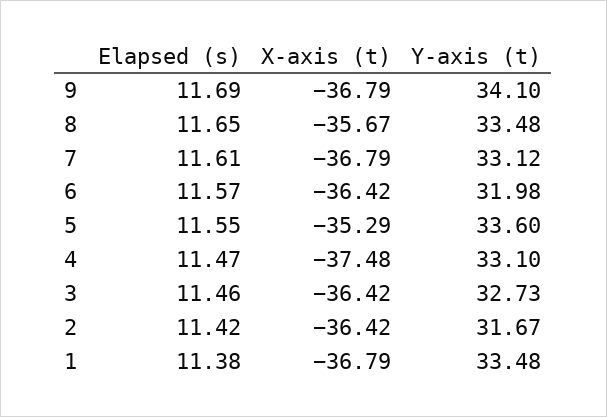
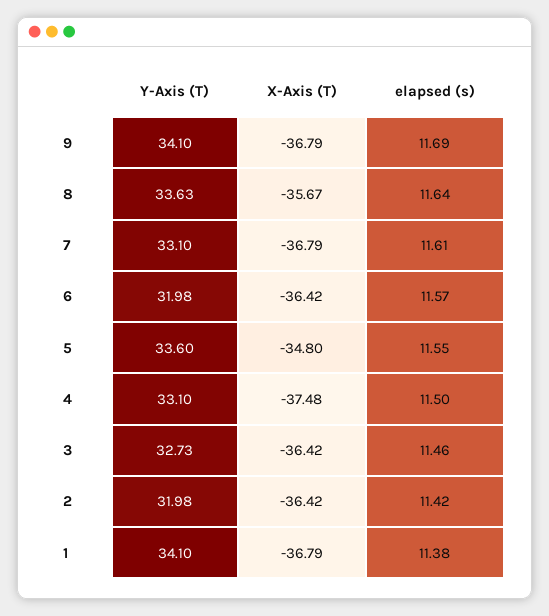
  {
    "Elapsed (s)": {
      "9": 11.69,
-     "8": 11.65,
+     "8": 11.64,
      "7": 11.61,
      "6": 11.57,
      "5": 11.55,
-     "4": 11.47,
+     "4": 11.5,
      "3": 11.46,
      "2": 11.42,
      "1": 11.38
    },
    "X-axis (t)": {
      "9": -36.79,
      "8": -35.67,
      "7": -36.79,
      "6": -36.42,
-     "5": -35.29,
+     "5": -34.8,
      "4": -37.48,
      "3": -36.42,
      "2": -36.42,
      "1": -36.79
    },
    "Y-axis (t)": {
      "9": 34.1,
-     "8": 33.48,
+     "8": 33.63,
-     "7": 33.12,
+     "7": 33.1,
      "6": 31.98,
      "5": 33.6,
      "4": 33.1,
      "3": 32.73,
-     "2": 31.67,
+     "2": 31.98,
-     "1": 33.48
+     "1": 34.1
    }
  }

